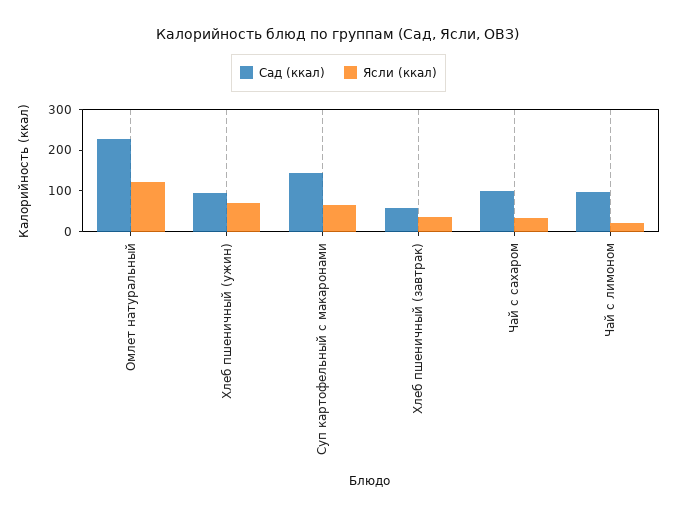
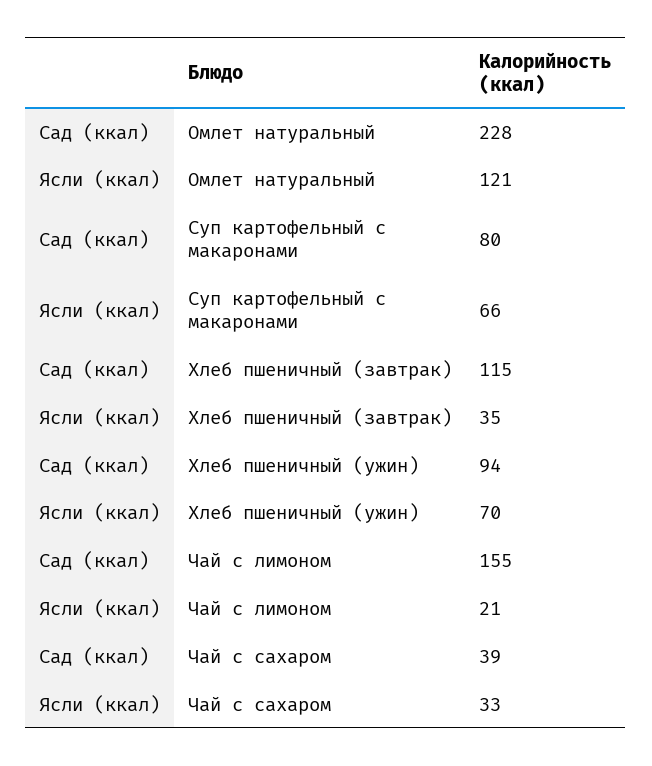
  {
    "Сад (ккал)": {
      "Омлет натуральный": 228,
      "Хлеб пшеничный (ужин)": 94,
-     "Суп картофельный с макаронами": 140,
+     "Суп картофельный с макаронами": 80,
-     "Хлеб пшеничный (завтрак)": 60,
+     "Хлеб пшеничный (завтрак)": 115,
-     "Чай с сахаром": 100,
+     "Чай с сахаром": 39,
-     "Чай с лимоном": 100
+     "Чай с лимоном": 155
    },
    "Ясли (ккал)": {
      "Омлет натуральный": 121,
      "Хлеб пшеничный (ужин)": 70,
      "Суп картофельный с макаронами": 66,
      "Хлеб пшеничный (завтрак)": 35,
      "Чай с сахаром": 33,
      "Чай с лимоном": 21
    }
  }

